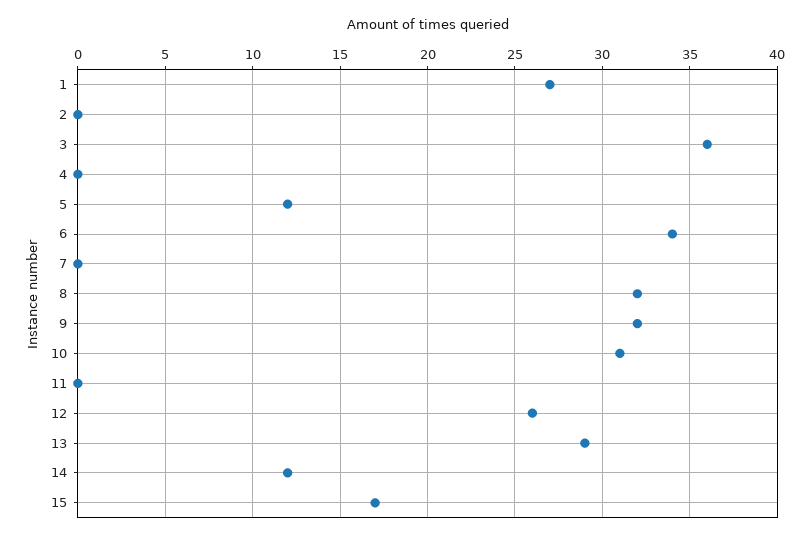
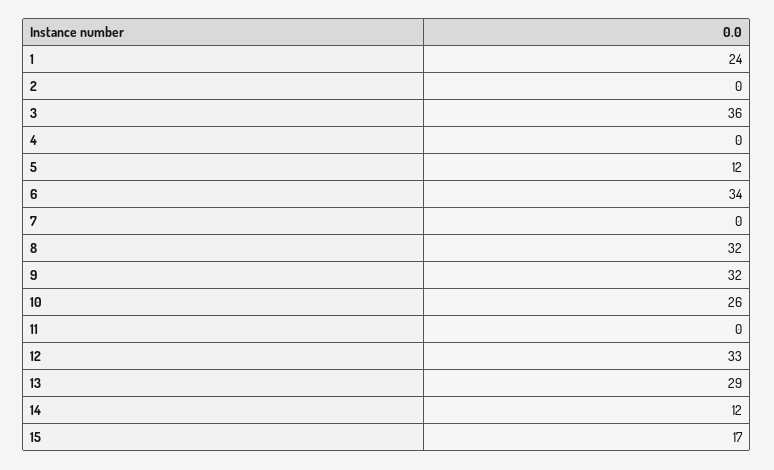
  {
-   "1": 27,
+   "1": 24,
    "2": 0,
    "3": 36,
    "4": 0,
    "5": 12,
    "6": 34,
    "7": 0,
    "8": 32,
    "9": 32,
-   "10": 31,
+   "10": 26,
    "11": 0,
-   "12": 26,
+   "12": 33,
    "13": 29,
    "14": 12,
    "15": 17
  }

